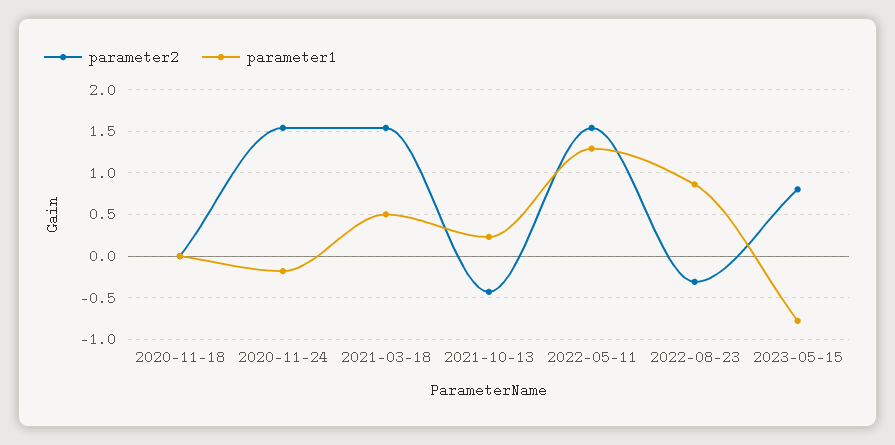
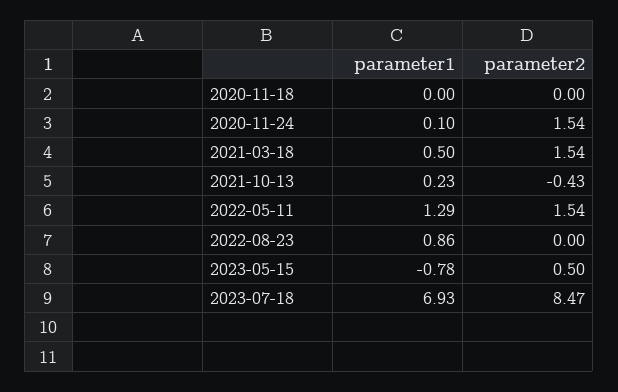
  {
    "parameter2": {
      "2020-11-18": 0,
      "2020-11-24": 1.54,
      "2021-03-18": 1.54,
      "2021-10-13": -0.43,
      "2022-05-11": 1.54,
-     "2022-08-23": -0.3,
+     "2022-08-23": 0,
-     "2023-05-15": 0.8
+     "2023-05-15": 0.5,
+     "2023-07-18": 8.47
    },
    "parameter1": {
      "2020-11-18": 0,
-     "2020-11-24": -0.2,
+     "2020-11-24": 0.1,
      "2021-03-18": 0.5,
      "2021-10-13": 0.23,
      "2022-05-11": 1.29,
      "2022-08-23": 0.86,
-     "2023-05-15": -0.78
+     "2023-05-15": -0.78,
+     "2023-07-18": 6.93
    }
  }

